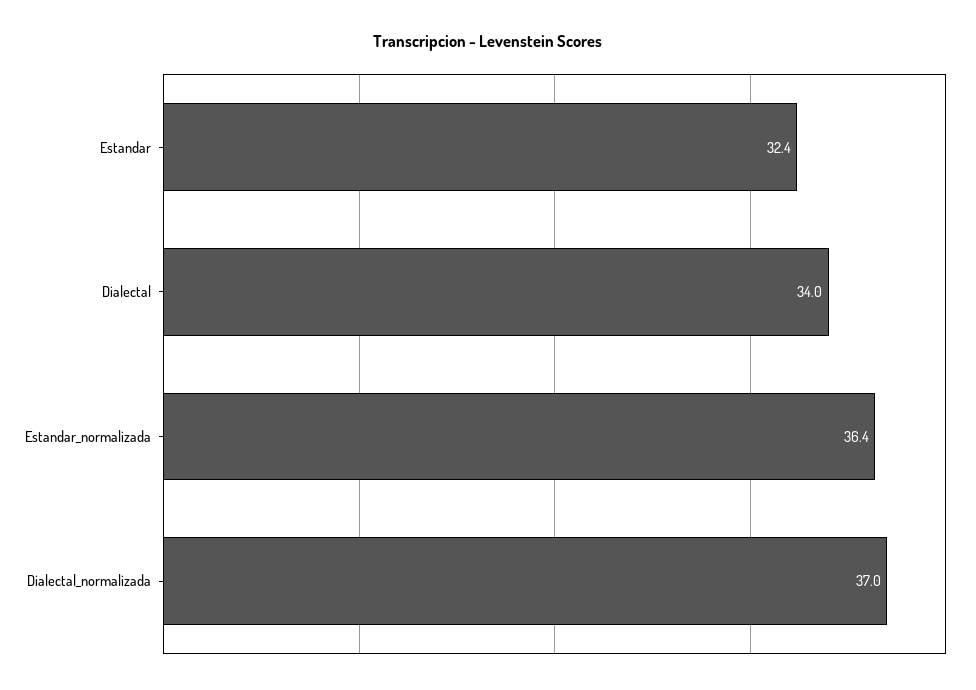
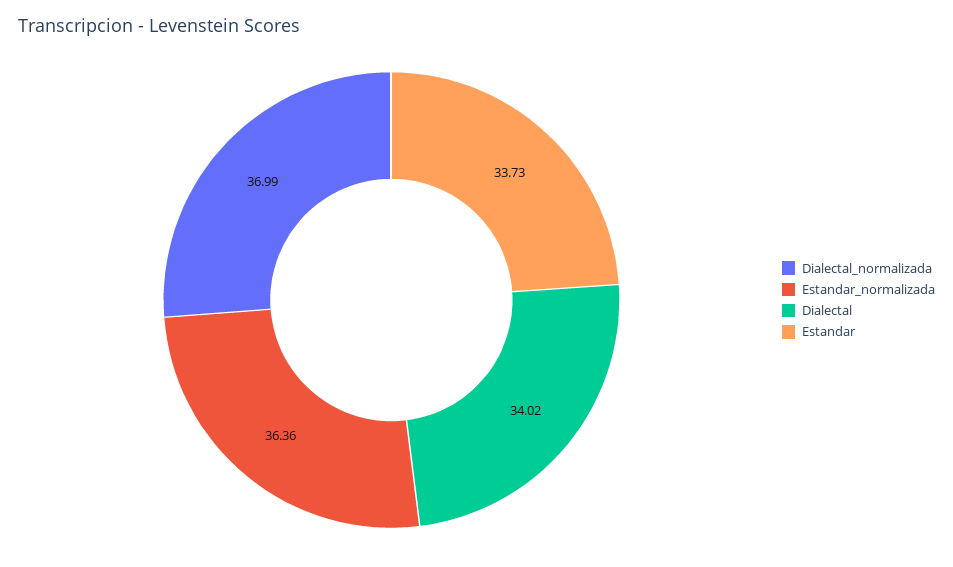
  {
-   "Estandar": 32.4,
+   "Estandar": 33.73,
    "Dialectal": 34.02,
    "Estandar_normalizada": 36.36,
    "Dialectal_normalizada": 36.99
  }

